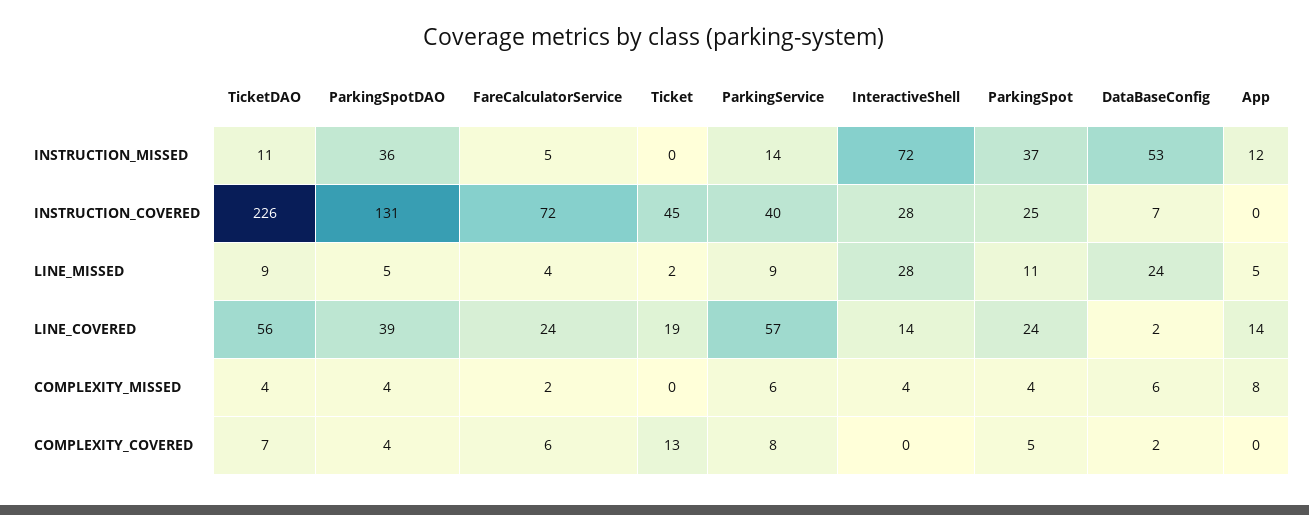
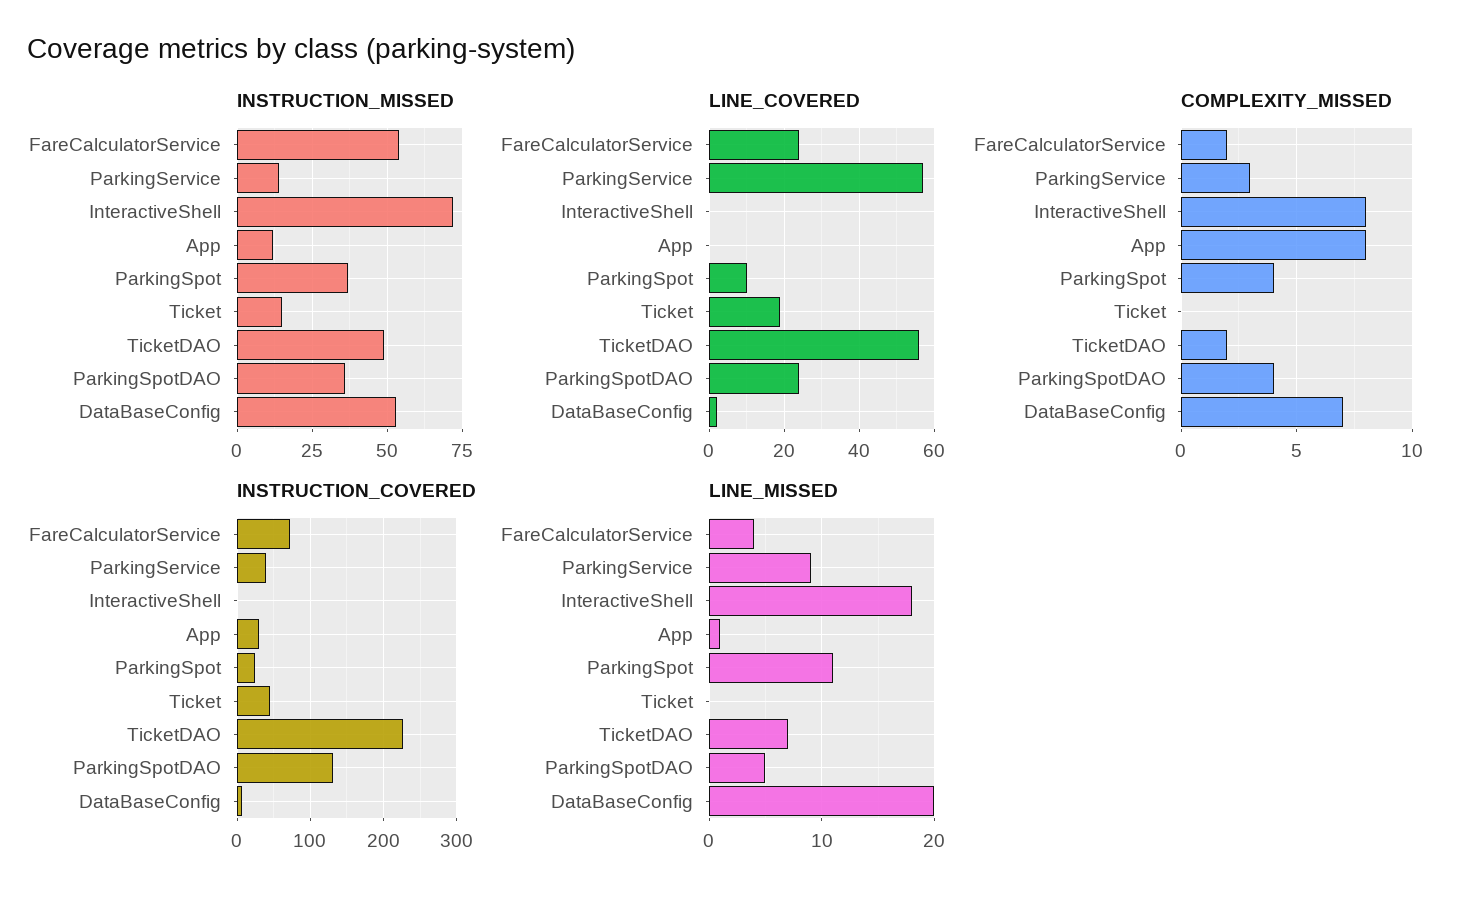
  {
    "INSTRUCTION_MISSED": {
-     "TicketDAO": 11,
+     "TicketDAO": 50,
      "ParkingSpotDAO": 36,
-     "FareCalculatorService": 5,
+     "FareCalculatorService": 55,
-     "Ticket": 0,
+     "Ticket": 15,
      "ParkingService": 14,
      "InteractiveShell": 72,
      "ParkingSpot": 37,
      "DataBaseConfig": 53,
      "App": 12
    },
    "INSTRUCTION_COVERED": {
      "TicketDAO": 226,
      "ParkingSpotDAO": 131,
      "FareCalculatorService": 72,
      "Ticket": 45,
      "ParkingService": 40,
-     "InteractiveShell": 28,
+     "InteractiveShell": 0,
      "ParkingSpot": 25,
      "DataBaseConfig": 7,
-     "App": 0
+     "App": 30
    },
    "LINE_MISSED": {
-     "TicketDAO": 9,
+     "TicketDAO": 7,
      "ParkingSpotDAO": 5,
      "FareCalculatorService": 4,
-     "Ticket": 2,
+     "Ticket": 0,
      "ParkingService": 9,
-     "InteractiveShell": 28,
+     "InteractiveShell": 18,
      "ParkingSpot": 11,
-     "DataBaseConfig": 24,
+     "DataBaseConfig": 20,
-     "App": 5
+     "App": 1
    },
    "LINE_COVERED": {
      "TicketDAO": 56,
-     "ParkingSpotDAO": 39,
+     "ParkingSpotDAO": 25,
      "FareCalculatorService": 24,
      "Ticket": 19,
      "ParkingService": 57,
-     "InteractiveShell": 14,
+     "InteractiveShell": 0,
-     "ParkingSpot": 24,
+     "ParkingSpot": 10,
      "DataBaseConfig": 2,
-     "App": 14
+     "App": 0
    },
    "COMPLEXITY_MISSED": {
-     "TicketDAO": 4,
+     "TicketDAO": 2,
      "ParkingSpotDAO": 4,
      "FareCalculatorService": 2,
      "Ticket": 0,
-     "ParkingService": 6,
+     "ParkingService": 3,
-     "InteractiveShell": 4,
+     "InteractiveShell": 8,
      "ParkingSpot": 4,
-     "DataBaseConfig": 6,
+     "DataBaseConfig": 7,
      "App": 8
-   },
+   }
-   "COMPLEXITY_COVERED": {
-     "TicketDAO": 7,
-     "ParkingSpotDAO": 4,
-     "FareCalculatorService": 6,
-     "Ticket": 13,
-     "ParkingService": 8,
-     "InteractiveShell": 0,
-     "ParkingSpot": 5,
-     "DataBaseConfig": 2,
-     "App": 0
-   }
  }

